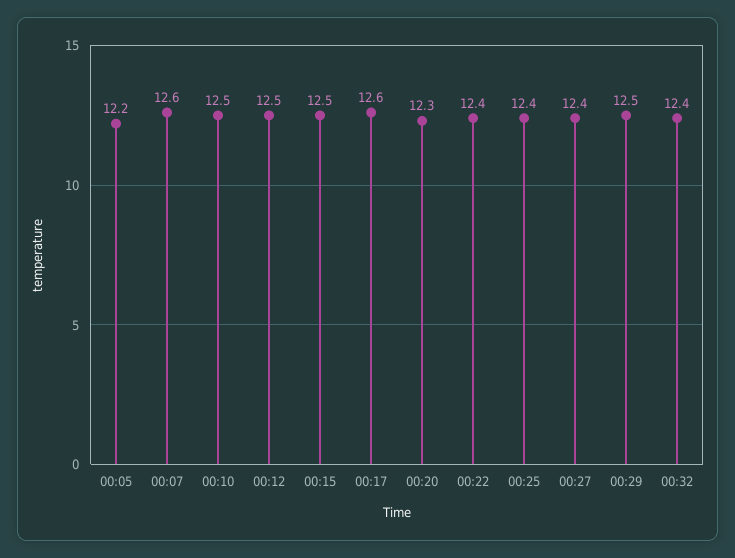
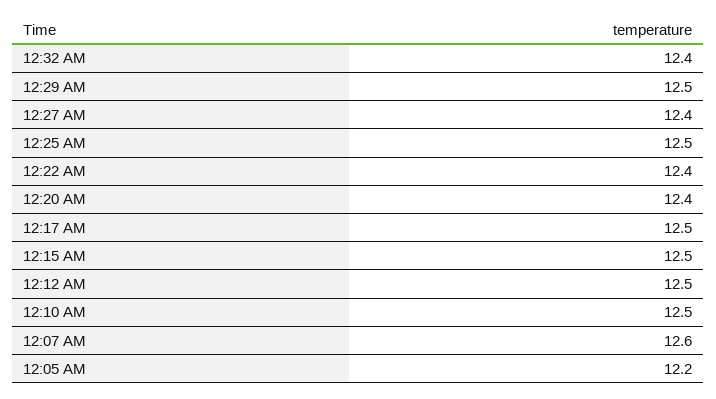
  {
    "00:05": 12.2,
    "00:07": 12.6,
    "00:10": 12.5,
    "00:12": 12.5,
    "00:15": 12.5,
-   "00:17": 12.6,
+   "00:17": 12.5,
-   "00:20": 12.3,
+   "00:20": 12.4,
    "00:22": 12.4,
-   "00:25": 12.4,
+   "00:25": 12.5,
    "00:27": 12.4,
    "00:29": 12.5,
    "00:32": 12.4
  }

